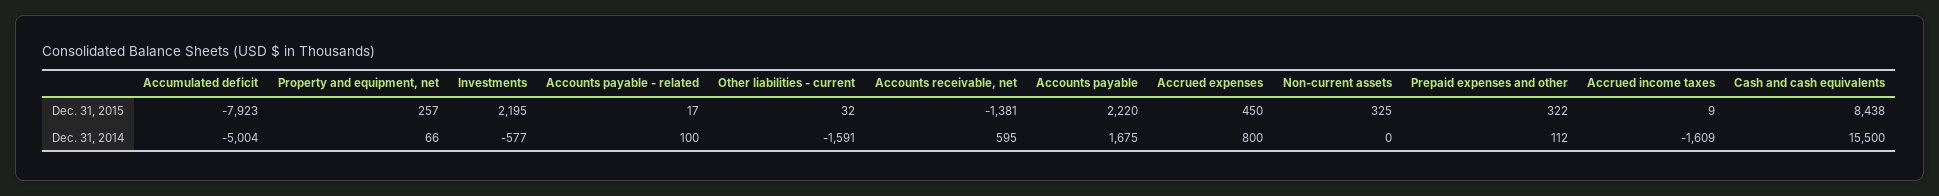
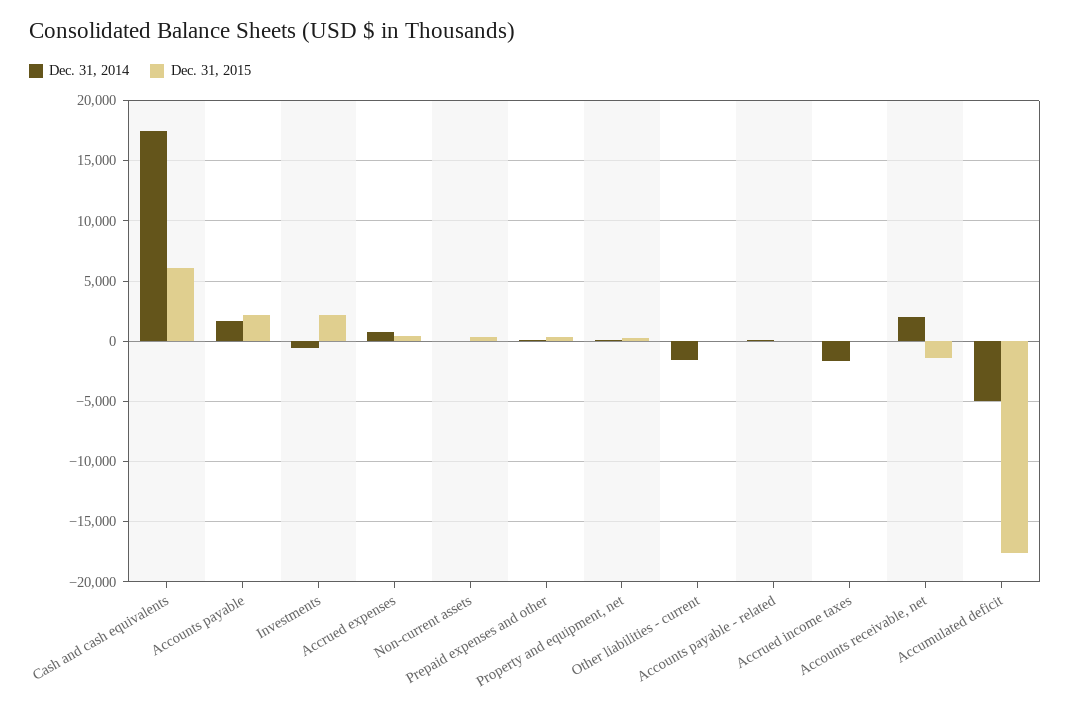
  {
    "Dec. 31, 2015": {
-     "Accumulated deficit": -7923,
+     "Accumulated deficit": -17500,
      "Property and equipment, net": 257,
      "Investments": 2195,
      "Accounts payable - related": 17,
      "Other liabilities - current": 32,
      "Accounts receivable, net": -1381,
      "Accounts payable": 2220,
      "Accrued expenses": 450,
      "Non-current assets": 325,
      "Prepaid expenses and other": 322,
      "Accrued income taxes": 9,
-     "Cash and cash equivalents": 8438
+     "Cash and cash equivalents": 6000
    },
    "Dec. 31, 2014": {
      "Accumulated deficit": -5004,
      "Property and equipment, net": 66,
      "Investments": -577,
      "Accounts payable - related": 100,
      "Other liabilities - current": -1591,
-     "Accounts receivable, net": 595,
+     "Accounts receivable, net": 2000,
      "Accounts payable": 1675,
      "Accrued expenses": 800,
      "Non-current assets": 0,
      "Prepaid expenses and other": 112,
      "Accrued income taxes": -1609,
-     "Cash and cash equivalents": 15500
+     "Cash and cash equivalents": 17500
    }
  }

